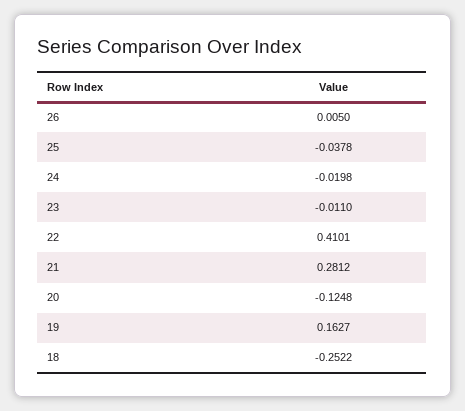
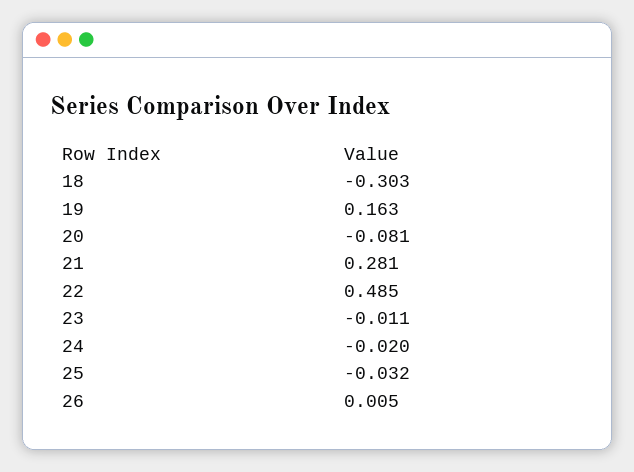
  {
    "26": 0.005,
-   "25": -0.0378,
+   "25": -0.032,
    "24": -0.0198,
    "23": -0.011,
-   "22": 0.4101,
+   "22": 0.485,
    "21": 0.2812,
-   "20": -0.1248,
+   "20": -0.081,
    "19": 0.1627,
-   "18": -0.2522
+   "18": -0.303
  }

